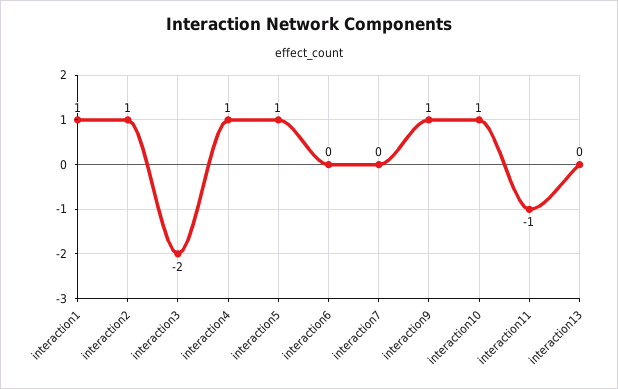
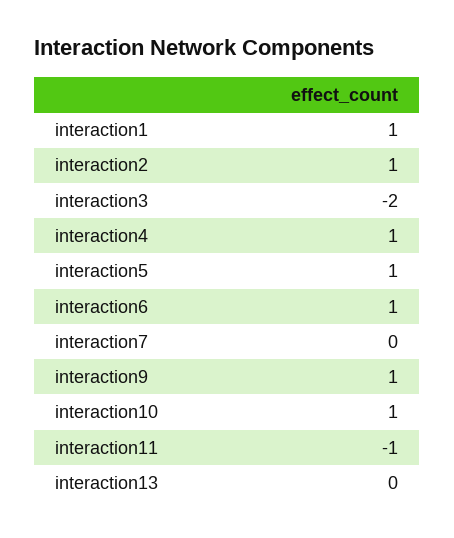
  {
    "interaction1": 1,
    "interaction2": 1,
    "interaction3": -2,
    "interaction4": 1,
    "interaction5": 1,
-   "interaction6": 0,
+   "interaction6": 1,
    "interaction7": 0,
    "interaction9": 1,
    "interaction10": 1,
    "interaction11": -1,
    "interaction13": 0
  }

